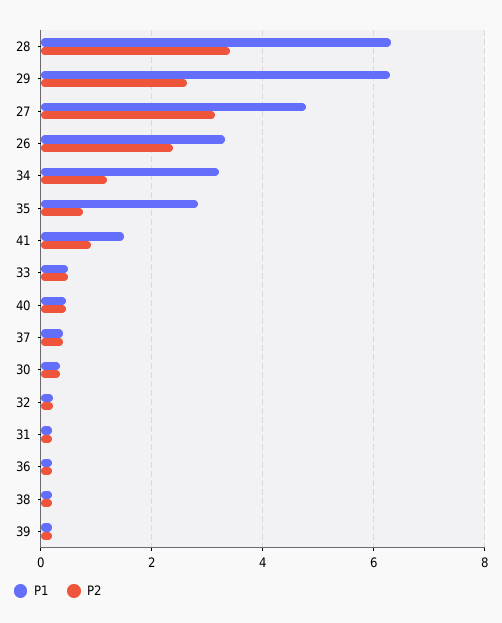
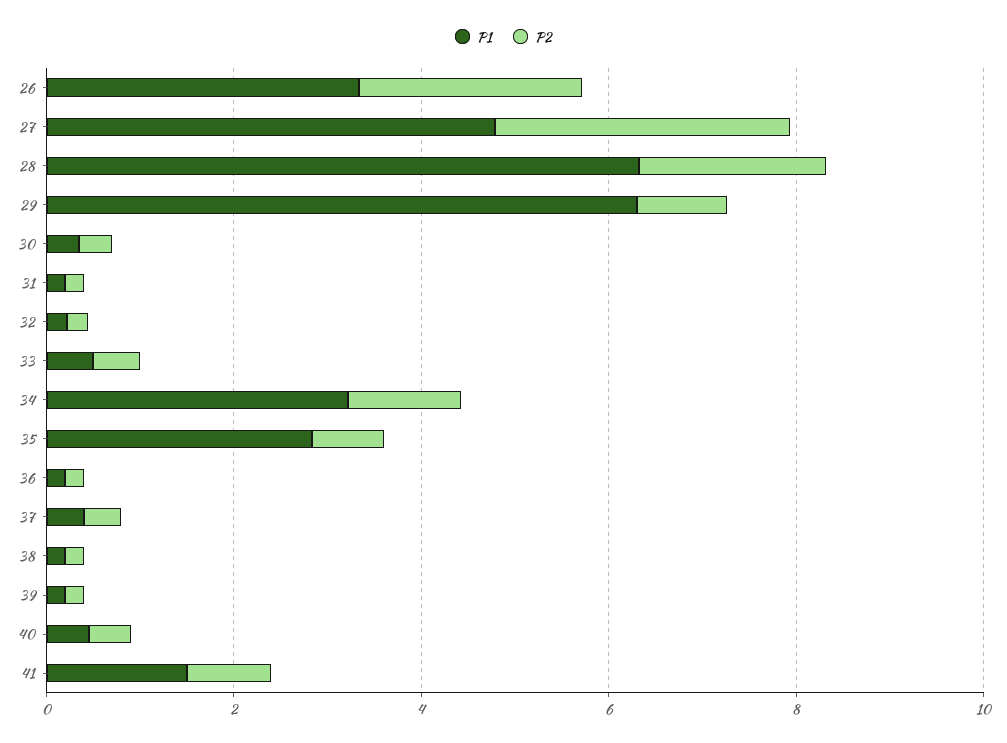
  {
    "P1": {
      "28": 6.4,
      "29": 6.4,
      "27": 4.8,
      "26": 3.4,
      "34": 3.2,
      "35": 2.8,
      "41": 1.6,
      "33": 0.6,
      "40": 0.4,
      "37": 0.4,
      "30": 0.4,
      "32": 0.2,
      "31": 0.2,
      "36": 0.2,
      "38": 0.2,
      "39": 0.2
    },
    "P2": {
-     "28": 3.4,
+     "28": 2,
-     "29": 2.6,
+     "29": 1,
      "27": 3.2,
      "26": 2.4,
      "34": 1.2,
      "35": 0.8,
      "41": 1,
      "33": 0.6,
      "40": 0.4,
      "37": 0.4,
      "30": 0.4,
      "32": 0.2,
      "31": 0.2,
      "36": 0.2,
      "38": 0.2,
      "39": 0.2
    }
  }

